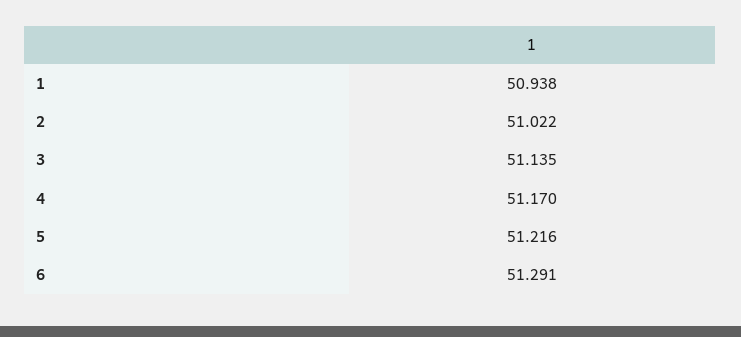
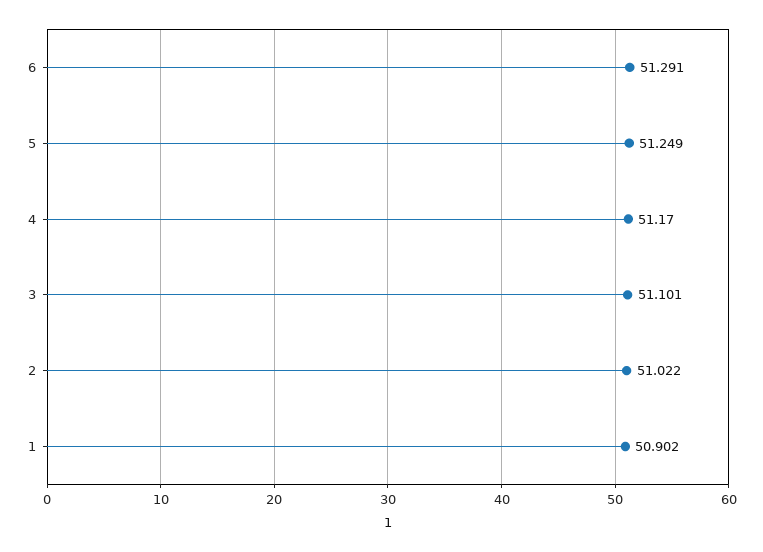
  {
-   "1": 50.938,
+   "1": 50.902,
    "2": 51.022,
-   "3": 51.135,
+   "3": 51.101,
    "4": 51.17,
-   "5": 51.216,
+   "5": 51.249,
    "6": 51.291
  }

